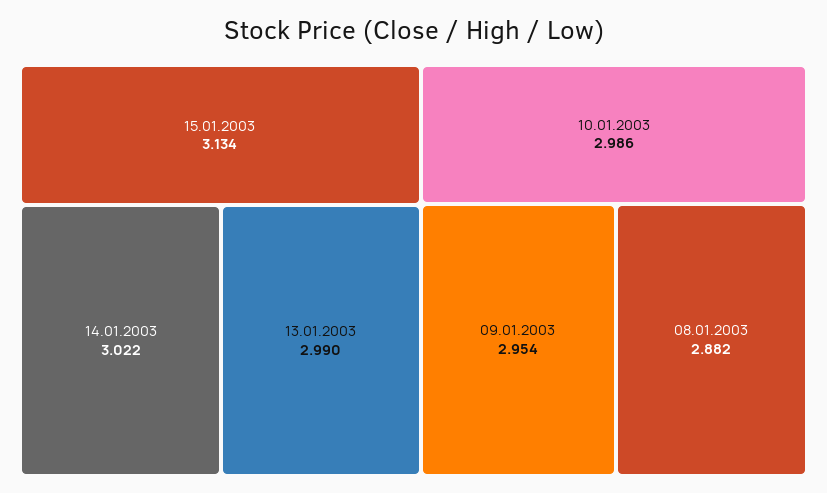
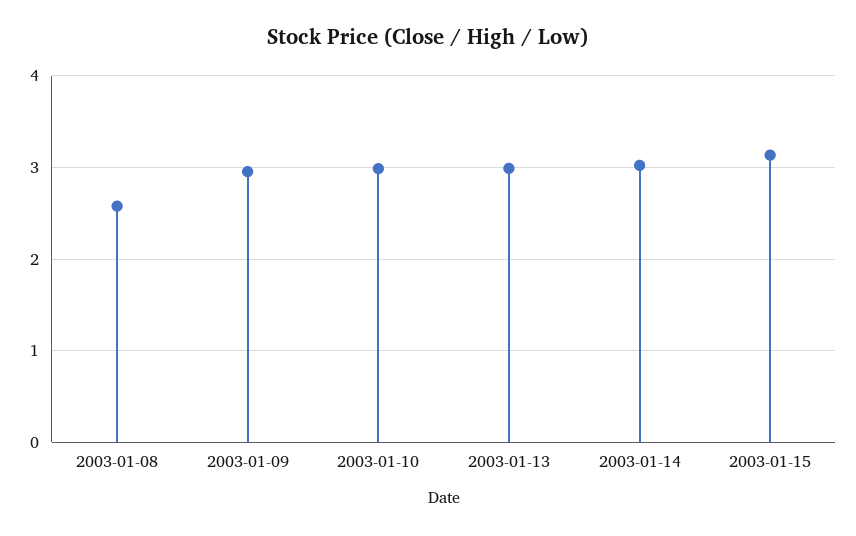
  {
    "15.01.2003": 3.134,
    "14.01.2003": 3.022,
    "13.01.2003": 2.99,
    "10.01.2003": 2.986,
    "09.01.2003": 2.954,
-   "08.01.2003": 2.882
+   "08.01.2003": 2.6
  }

